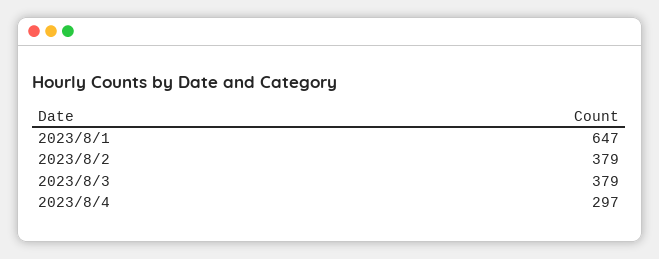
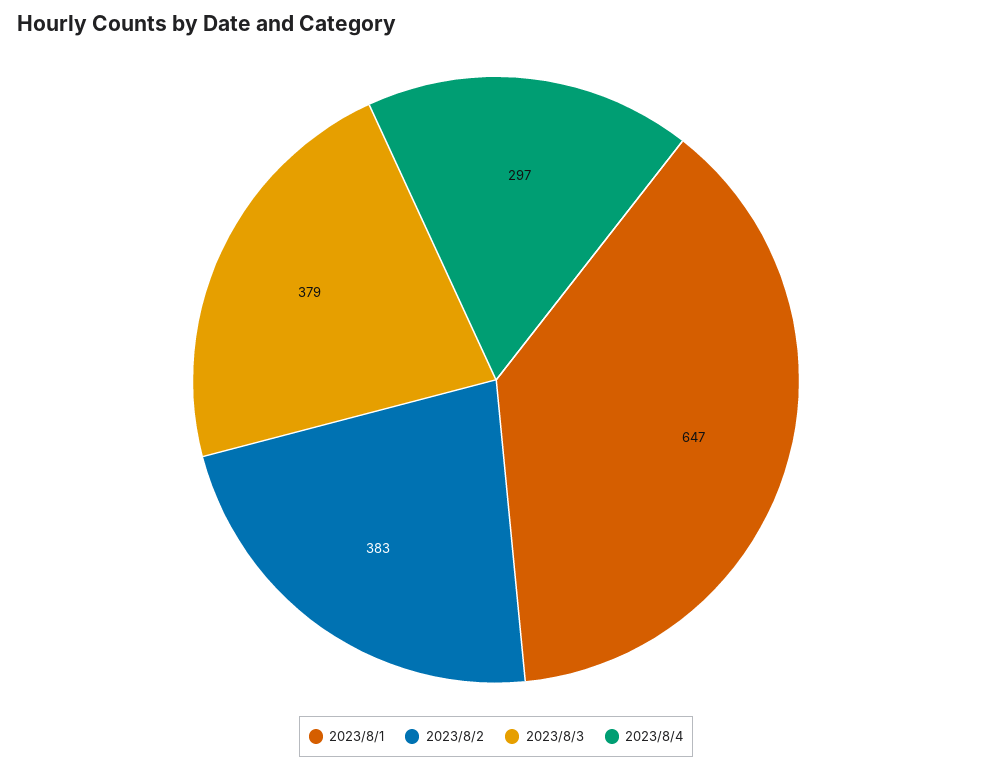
  {
    "2023/8/1": 647,
-   "2023/8/2": 379,
+   "2023/8/2": 383,
    "2023/8/3": 379,
    "2023/8/4": 297
  }

